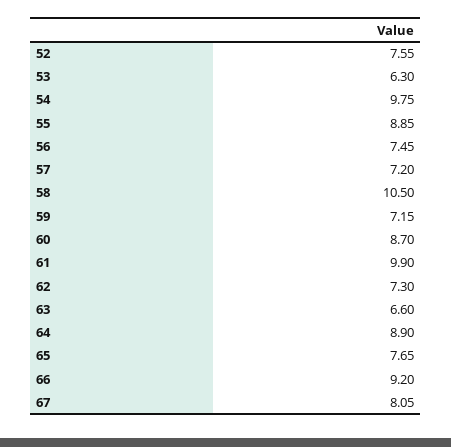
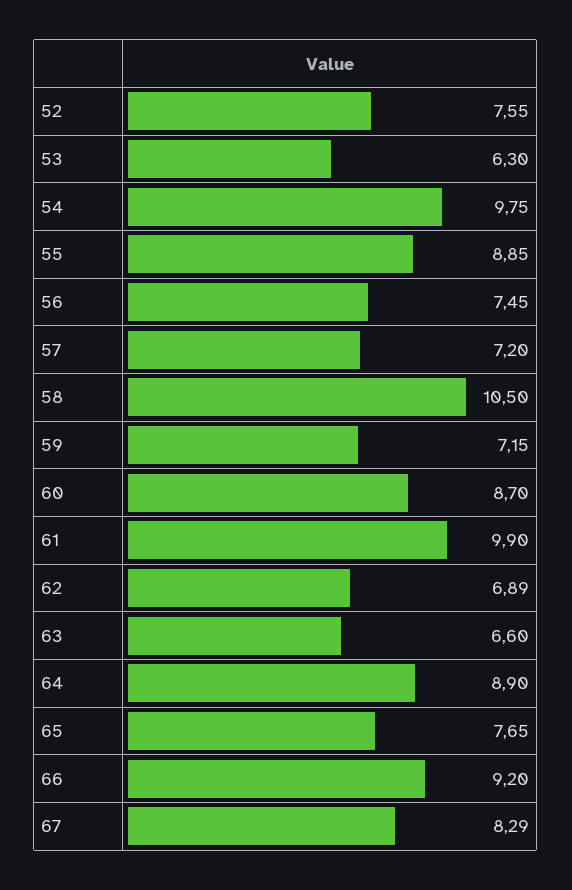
  {
    "52": 7.55,
    "53": 6.3,
    "54": 9.75,
    "55": 8.85,
    "56": 7.45,
    "57": 7.2,
    "58": 10.5,
    "59": 7.15,
    "60": 8.7,
    "61": 9.9,
-   "62": 7.3,
+   "62": 6.89,
    "63": 6.6,
    "64": 8.9,
    "65": 7.65,
    "66": 9.2,
-   "67": 8.05
+   "67": 8.29
  }

